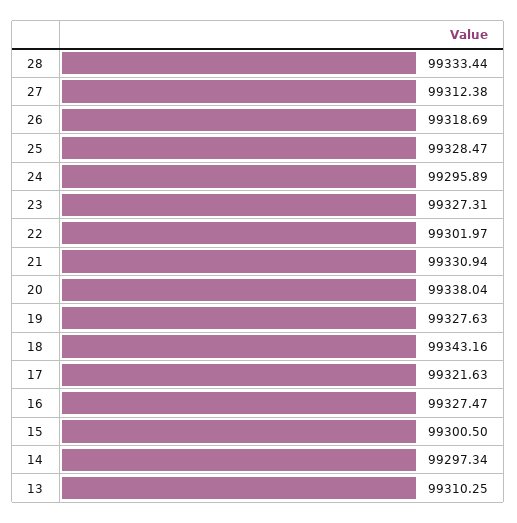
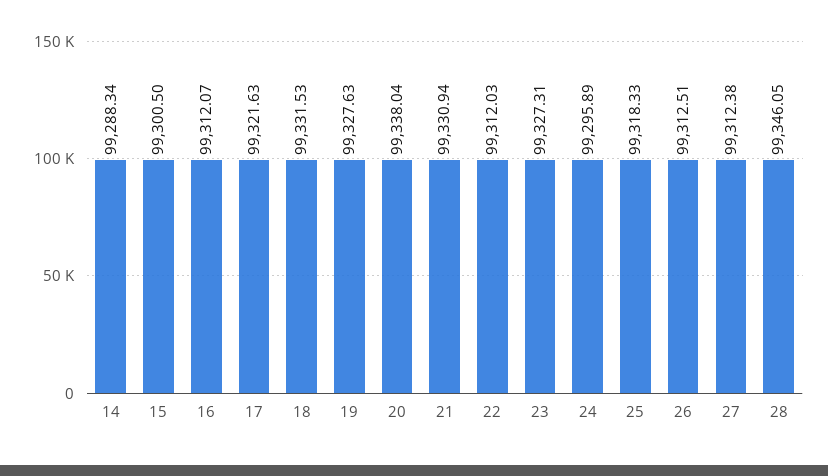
  {
-   "28": 99333.44,
+   "28": 99346.05,
    "27": 99312.38,
-   "26": 99318.69,
+   "26": 99312.51,
-   "25": 99328.47,
+   "25": 99318.33,
    "24": 99295.89,
    "23": 99327.31,
-   "22": 99301.97,
+   "22": 99312.03,
    "21": 99330.94,
    "20": 99338.04,
    "19": 99327.63,
-   "18": 99343.16,
+   "18": 99331.53,
    "17": 99321.63,
-   "16": 99327.47,
+   "16": 99312.07,
    "15": 99300.5,
-   "14": 99297.34,
+   "14": 99288.34
-   "13": 99310.25
  }

